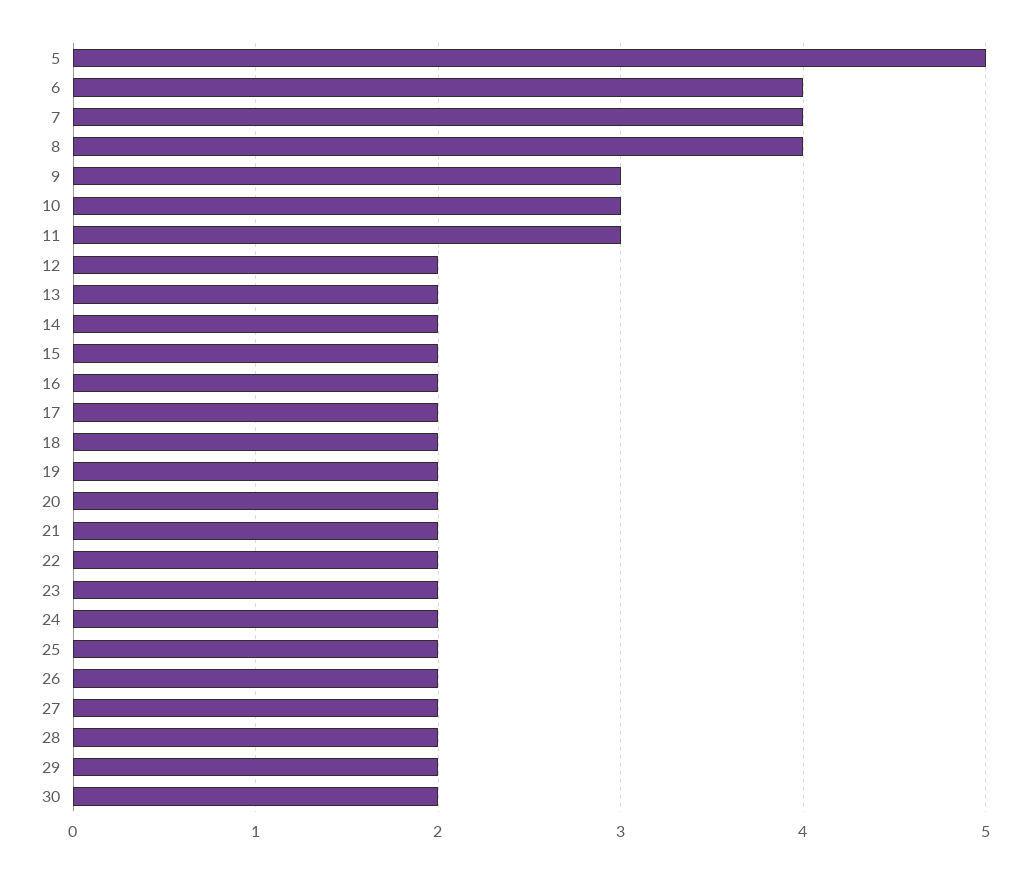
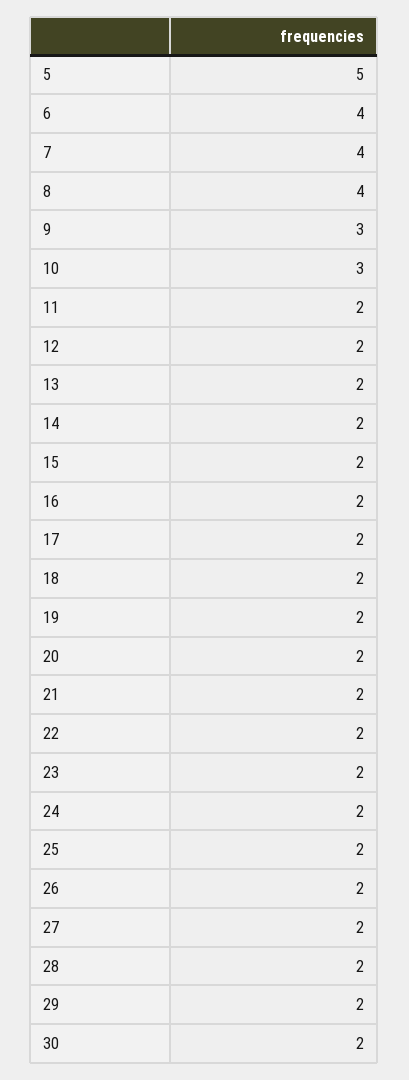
  {
    "5": 5,
    "6": 4,
    "7": 4,
    "8": 4,
    "9": 3,
    "10": 3,
-   "11": 3,
+   "11": 2,
    "12": 2,
    "13": 2,
    "14": 2,
    "15": 2,
    "16": 2,
    "17": 2,
    "18": 2,
    "19": 2,
    "20": 2,
    "21": 2,
    "22": 2,
    "23": 2,
    "24": 2,
    "25": 2,
    "26": 2,
    "27": 2,
    "28": 2,
    "29": 2,
    "30": 2
  }

